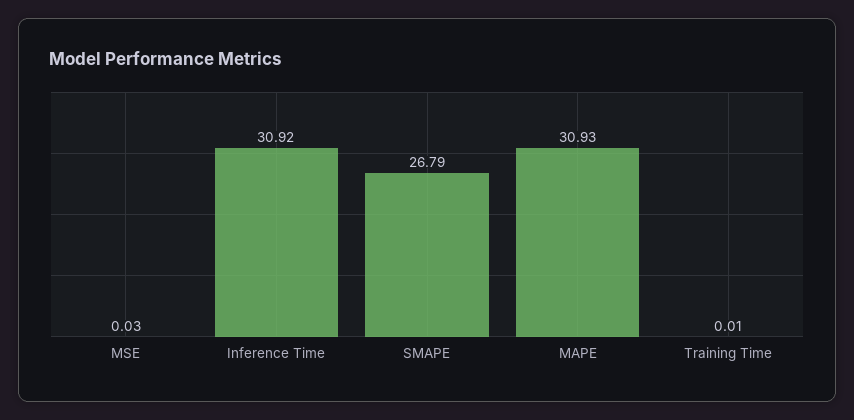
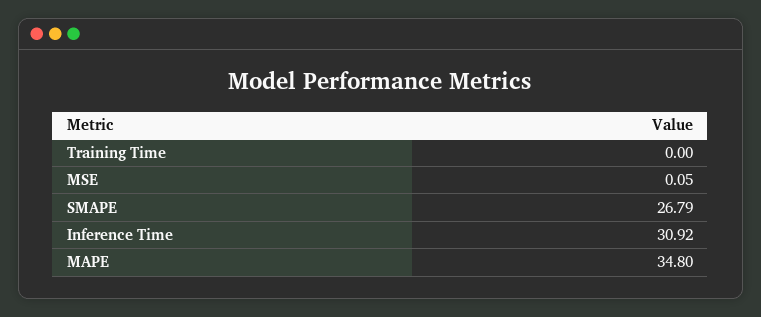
  {
-   "MSE": 0.03,
+   "MSE": 0.05,
    "Inference Time": 30.92,
    "SMAPE": 26.79,
-   "MAPE": 30.93,
+   "MAPE": 34.8,
-   "Training Time": 0.01
+   "Training Time": 0
  }

